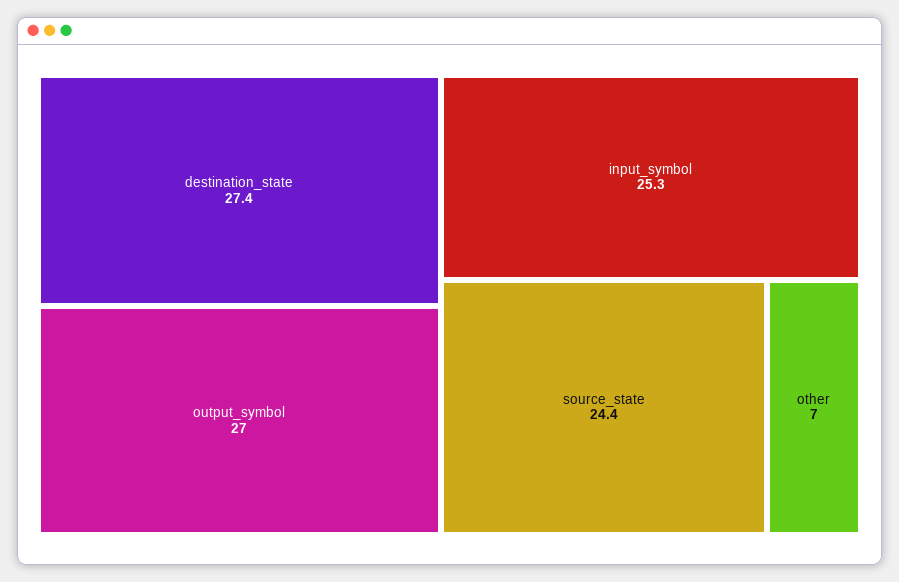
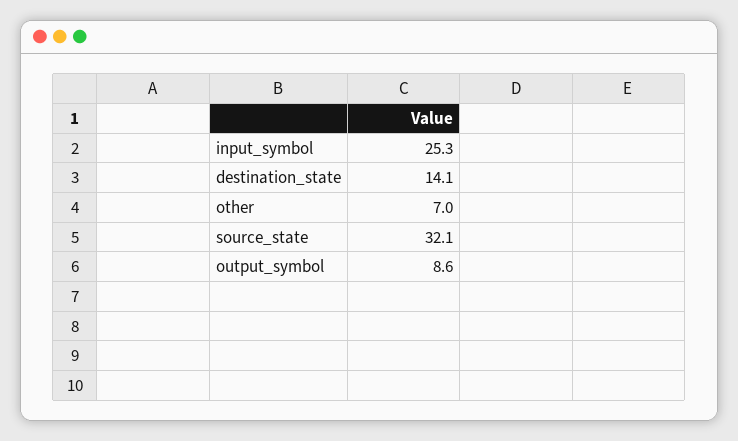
  {
-   "destination_state": 27.4,
+   "destination_state": 14.1,
-   "output_symbol": 27,
+   "output_symbol": 8.6,
    "input_symbol": 25.3,
-   "source_state": 24.4,
+   "source_state": 32.1,
    "other": 7
  }

